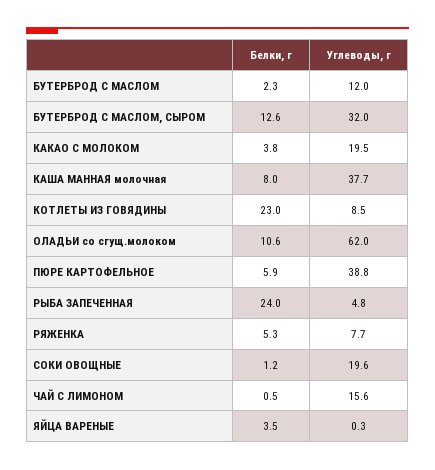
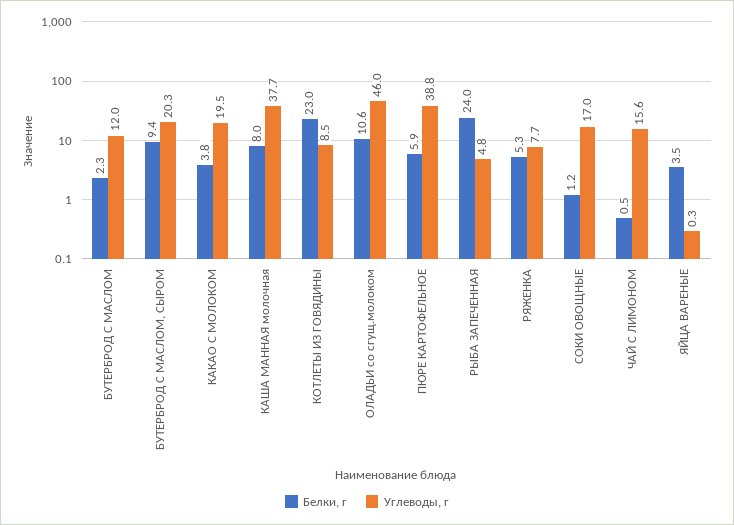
  {
    "Белки, г": {
      "БУТЕРБРОД С МАСЛОМ": 2.3,
-     "БУТЕРБРОД С МАСЛОМ, СЫРОМ": 12.6,
+     "БУТЕРБРОД С МАСЛОМ, СЫРОМ": 9.4,
      "КАКАО С МОЛОКОМ": 3.8,
      "КАША МАННАЯ молочная": 8,
      "КОТЛЕТЫ ИЗ ГОВЯДИНЫ": 23,
      "ОЛАДЬИ со сгущ.молоком": 10.6,
      "ПЮРЕ КАРТОФЕЛЬНОЕ": 5.9,
      "РЫБА ЗАПЕЧЕННАЯ": 24,
      "РЯЖЕНКА": 5.3,
      "СОКИ ОВОЩНЫЕ": 1.2,
      "ЧАЙ С ЛИМОНОМ": 0.5,
      "ЯЙЦА ВАРЕНЫЕ": 3.5
    },
    "Углеводы, г": {
      "БУТЕРБРОД С МАСЛОМ": 12,
-     "БУТЕРБРОД С МАСЛОМ, СЫРОМ": 32,
+     "БУТЕРБРОД С МАСЛОМ, СЫРОМ": 20.3,
      "КАКАО С МОЛОКОМ": 19.5,
      "КАША МАННАЯ молочная": 37.7,
      "КОТЛЕТЫ ИЗ ГОВЯДИНЫ": 8.5,
-     "ОЛАДЬИ со сгущ.молоком": 62,
+     "ОЛАДЬИ со сгущ.молоком": 46,
      "ПЮРЕ КАРТОФЕЛЬНОЕ": 38.8,
      "РЫБА ЗАПЕЧЕННАЯ": 4.8,
      "РЯЖЕНКА": 7.7,
-     "СОКИ ОВОЩНЫЕ": 19.6,
+     "СОКИ ОВОЩНЫЕ": 17,
      "ЧАЙ С ЛИМОНОМ": 15.6,
      "ЯЙЦА ВАРЕНЫЕ": 0.3
    }
  }

